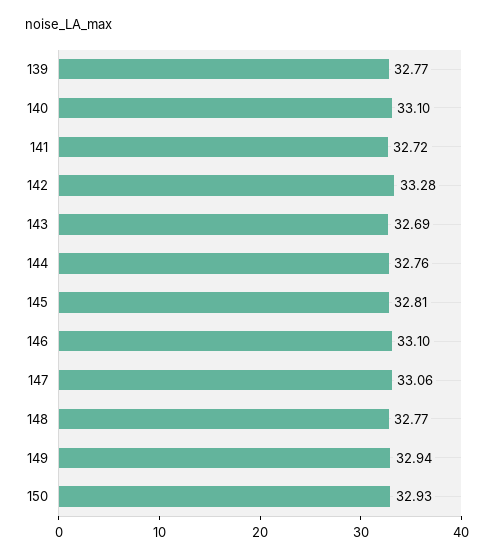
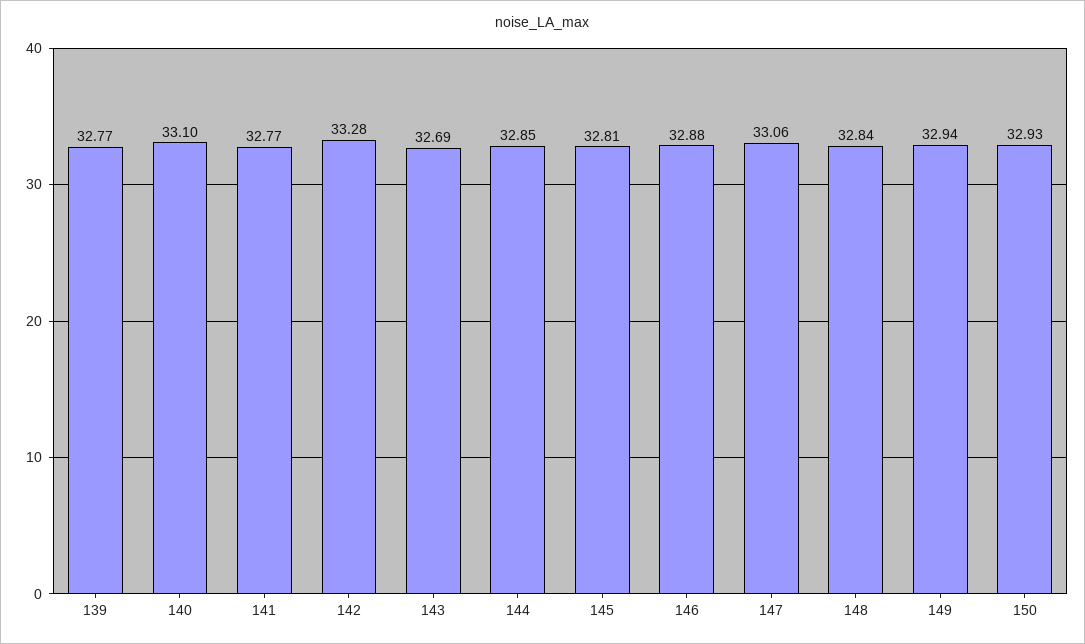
  {
    "139": 32.77,
    "140": 33.1,
-   "141": 32.72,
+   "141": 32.77,
    "142": 33.28,
    "143": 32.69,
-   "144": 32.76,
+   "144": 32.85,
    "145": 32.81,
-   "146": 33.1,
+   "146": 32.88,
    "147": 33.06,
-   "148": 32.77,
+   "148": 32.84,
    "149": 32.94,
    "150": 32.93
  }

